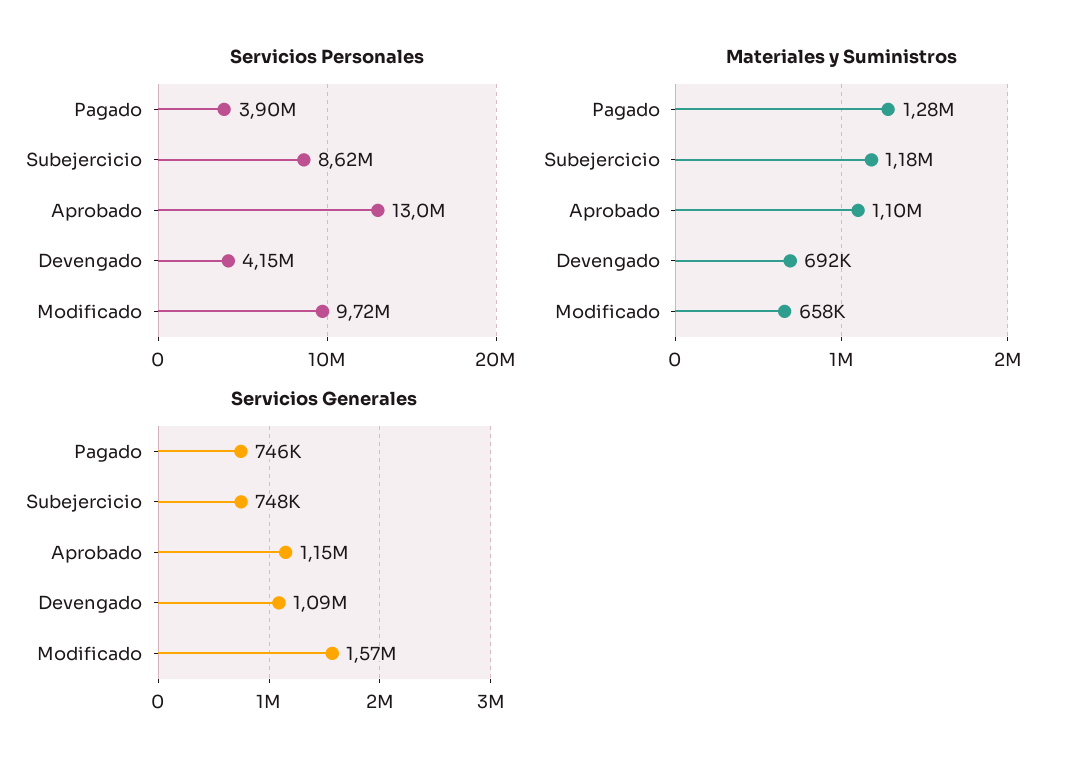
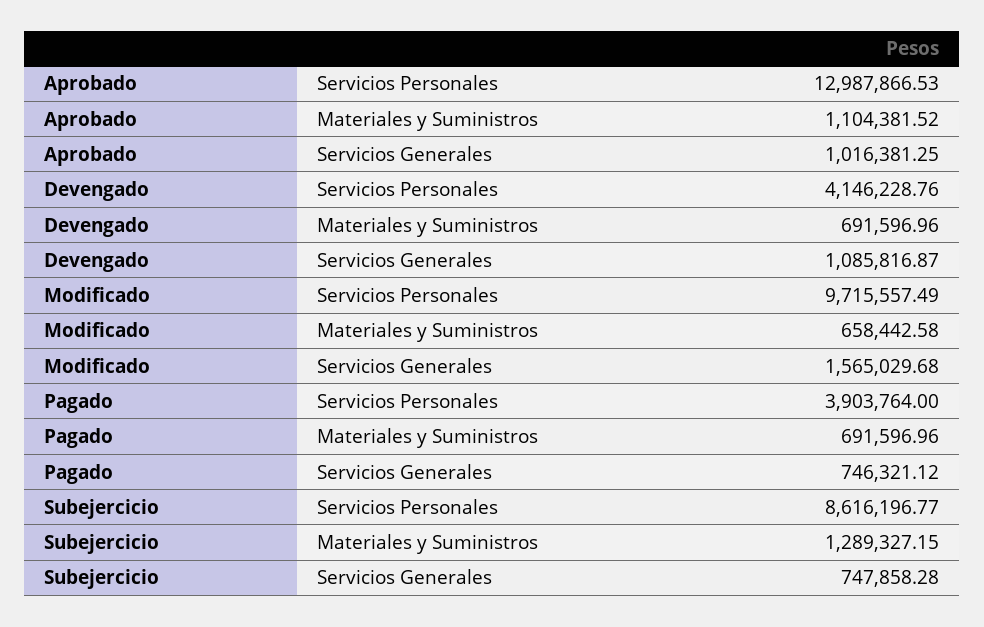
  {
    "Servicios Personales": {
      "Pagado": 3903764,
      "Subejercicio": 8616196.77,
      "Aprobado": 12987866.53,
      "Devengado": 4146228.76,
      "Modificado": 9715557.49
    },
    "Materiales y Suministros": {
-     "Pagado": 1280000,
+     "Pagado": 691596.96,
-     "Subejercicio": 1180000,
+     "Subejercicio": 1289327.15,
      "Aprobado": 1104381.52,
      "Devengado": 691596.96,
      "Modificado": 658442.58
    },
    "Servicios Generales": {
      "Pagado": 746321.12,
      "Subejercicio": 747858.28,
-     "Aprobado": 1150000,
+     "Aprobado": 1016381.25,
      "Devengado": 1085816.87,
      "Modificado": 1565029.68
    }
  }

